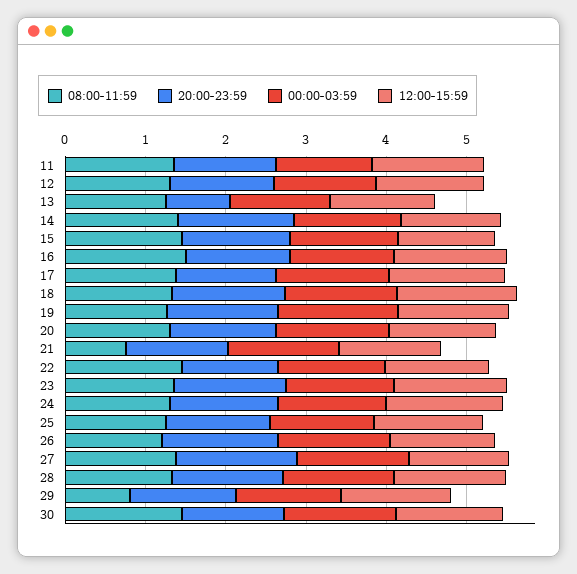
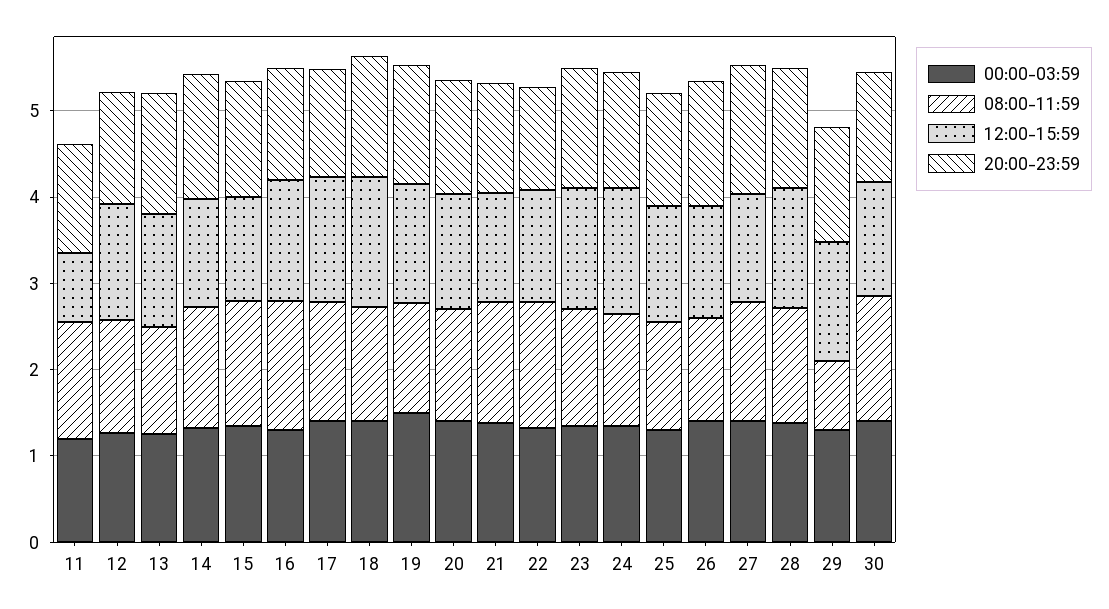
  {
    "08:00-11:59": {
      "11": 1.4,
      "12": 1.4,
      "13": 1.2,
      "14": 1.4,
      "15": 1.4,
      "16": 1.6,
      "17": 1.4,
      "18": 1.4,
      "19": 1.2,
      "20": 1.4,
-     "21": 0.8,
+     "21": 1.4,
      "22": 1.4,
      "23": 1.4,
      "24": 1.4,
      "25": 1.2,
      "26": 1.2,
      "27": 1.4,
      "28": 1.4,
      "29": 0.8,
      "30": 1.4
    },
    "20:00-23:59": {
      "11": 1.2,
      "12": 1.4,
-     "13": 0.8,
+     "13": 1.4,
      "14": 1.4,
      "15": 1.4,
      "16": 1.4,
      "17": 1.2,
      "18": 1.4,
      "19": 1.4,
      "20": 1.4,
      "21": 1.2,
      "22": 1.2,
      "23": 1.4,
      "24": 1.4,
      "25": 1.4,
      "26": 1.4,
      "27": 1.6,
      "28": 1.4,
      "29": 1.4,
      "30": 1.2
    },
    "00:00-03:59": {
      "11": 1.2,
      "12": 1.2,
      "13": 1.2,
      "14": 1.4,
      "15": 1.4,
      "16": 1.4,
      "17": 1.4,
      "18": 1.4,
      "19": 1.6,
      "20": 1.4,
      "21": 1.4,
      "22": 1.4,
      "23": 1.4,
      "24": 1.4,
      "25": 1.4,
      "26": 1.4,
      "27": 1.4,
      "28": 1.4,
      "29": 1.4,
      "30": 1.4
    },
    "12:00-15:59": {
-     "11": 1.4,
+     "11": 0.8,
      "12": 1.4,
      "13": 1.4,
      "14": 1.2,
      "15": 1.2,
      "16": 1.4,
      "17": 1.4,
      "18": 1.6,
      "19": 1.4,
      "20": 1.4,
      "21": 1.2,
      "22": 1.4,
      "23": 1.4,
      "24": 1.4,
      "25": 1.4,
      "26": 1.4,
      "27": 1.2,
      "28": 1.4,
      "29": 1.4,
      "30": 1.4
    }
  }

